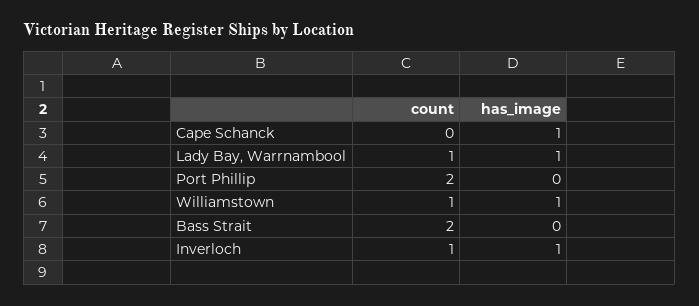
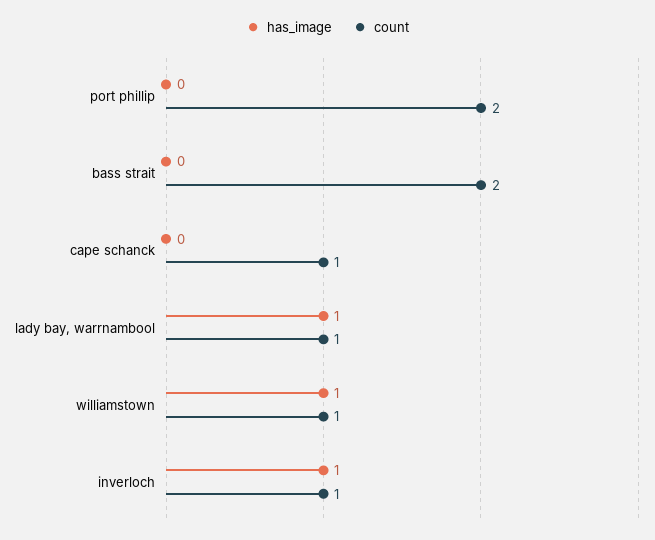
  {
    "count": {
-     "Cape Schanck": 0,
+     "Cape Schanck": 1,
      "Lady Bay, Warrnambool": 1,
      "Port Phillip": 2,
      "Williamstown": 1,
      "Bass Strait": 2,
      "Inverloch": 1
    },
    "has_image": {
-     "Cape Schanck": 1,
+     "Cape Schanck": 0,
      "Lady Bay, Warrnambool": 1,
      "Port Phillip": 0,
      "Williamstown": 1,
      "Bass Strait": 0,
      "Inverloch": 1
    }
  }

